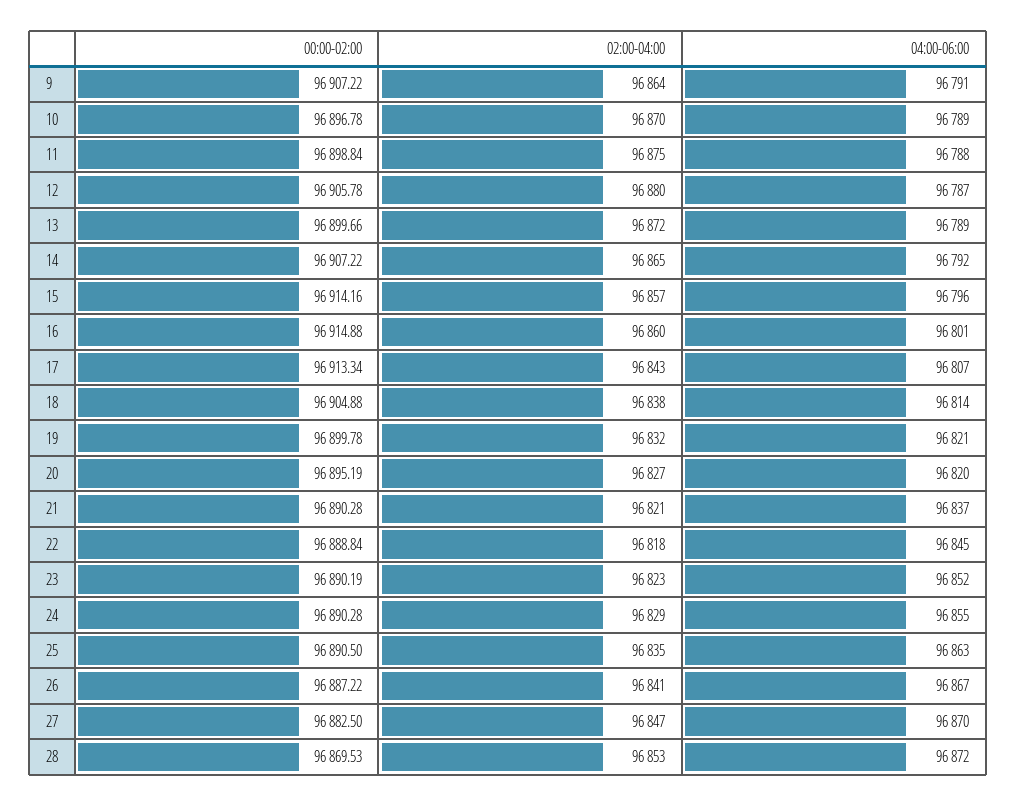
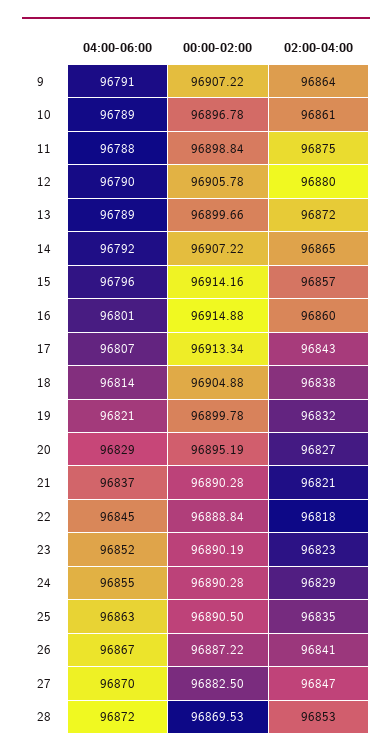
  {
    "00:00-02:00": {
      "9": 96907.22,
      "10": 96896.78,
      "11": 96898.84,
      "12": 96905.78,
      "13": 96899.66,
      "14": 96907.22,
      "15": 96914.16,
      "16": 96914.88,
      "17": 96913.34,
      "18": 96904.88,
      "19": 96899.78,
      "20": 96895.19,
      "21": 96890.28,
      "22": 96888.84,
      "23": 96890.19,
      "24": 96890.28,
      "25": 96890.5,
      "26": 96887.22,
      "27": 96882.5,
      "28": 96869.53
    },
    "02:00-04:00": {
      "9": 96864,
-     "10": 96870,
+     "10": 96861,
      "11": 96875,
      "12": 96880,
      "13": 96872,
      "14": 96865,
      "15": 96857,
      "16": 96860,
      "17": 96843,
      "18": 96838,
      "19": 96832,
      "20": 96827,
      "21": 96821,
      "22": 96818,
      "23": 96823,
      "24": 96829,
      "25": 96835,
      "26": 96841,
      "27": 96847,
      "28": 96853
    },
    "04:00-06:00": {
      "9": 96791,
      "10": 96789,
      "11": 96788,
-     "12": 96787,
+     "12": 96790,
      "13": 96789,
      "14": 96792,
      "15": 96796,
      "16": 96801,
      "17": 96807,
      "18": 96814,
      "19": 96821,
-     "20": 96820,
+     "20": 96829,
      "21": 96837,
      "22": 96845,
      "23": 96852,
      "24": 96855,
      "25": 96863,
      "26": 96867,
      "27": 96870,
      "28": 96872
    }
  }

